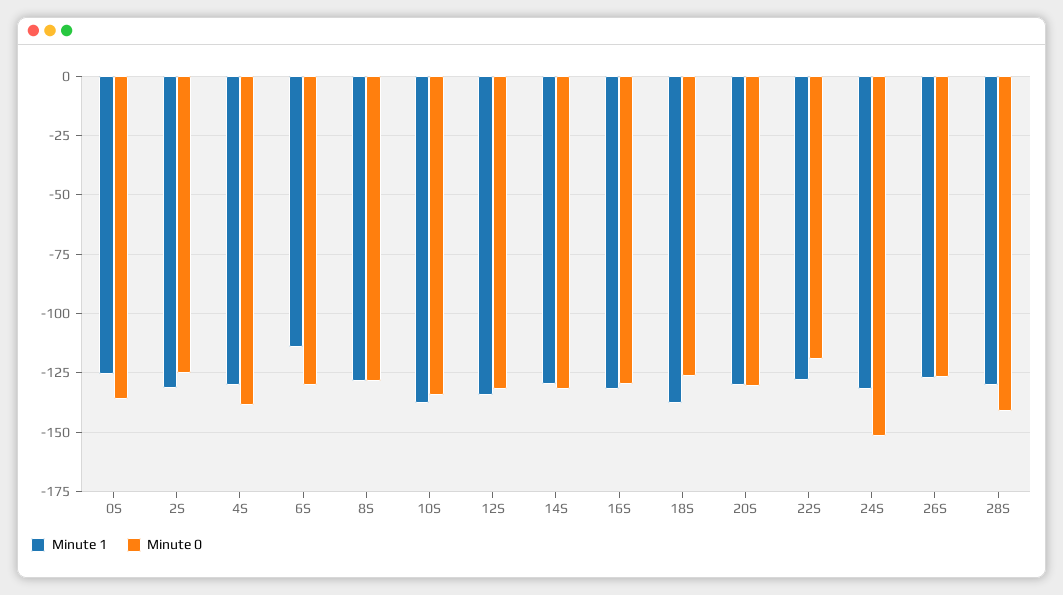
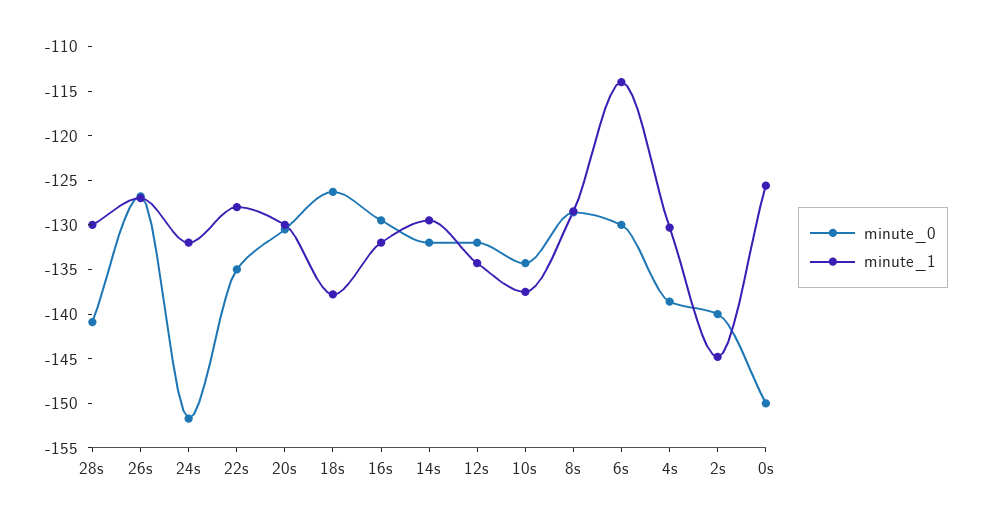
  {
    "Minute 1": {
      "0S": -126,
-     "2S": -130,
+     "2S": -145,
      "4S": -130,
      "6S": -114,
      "8S": -129,
      "10S": -138,
      "12S": -134,
      "14S": -130,
      "16S": -132,
      "18S": -138,
      "20S": -130,
      "22S": -128,
      "24S": -132,
      "26S": -127,
      "28S": -130
    },
    "Minute 0": {
-     "0S": -135,
+     "0S": -150,
-     "2S": -125,
+     "2S": -140,
      "4S": -139,
      "6S": -130,
      "8S": -129,
      "10S": -134,
      "12S": -132,
      "14S": -132,
      "16S": -130,
      "18S": -126,
      "20S": -131,
-     "22S": -120,
+     "22S": -135,
      "24S": -152,
      "26S": -127,
      "28S": -141
    }
  }

